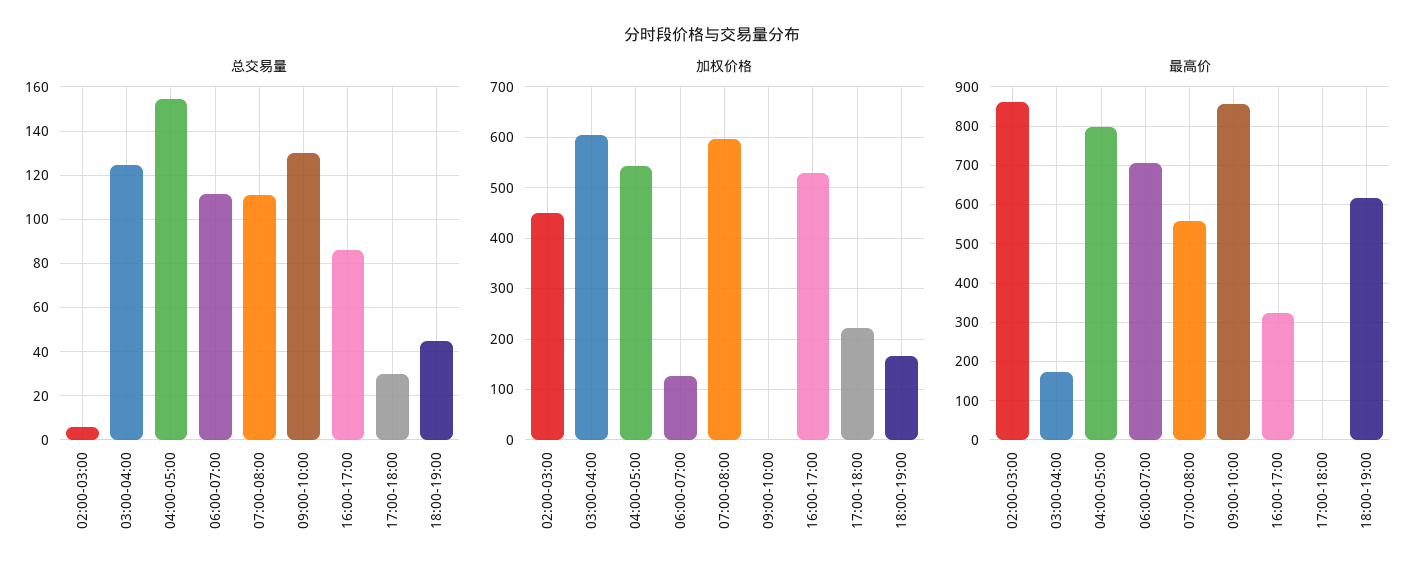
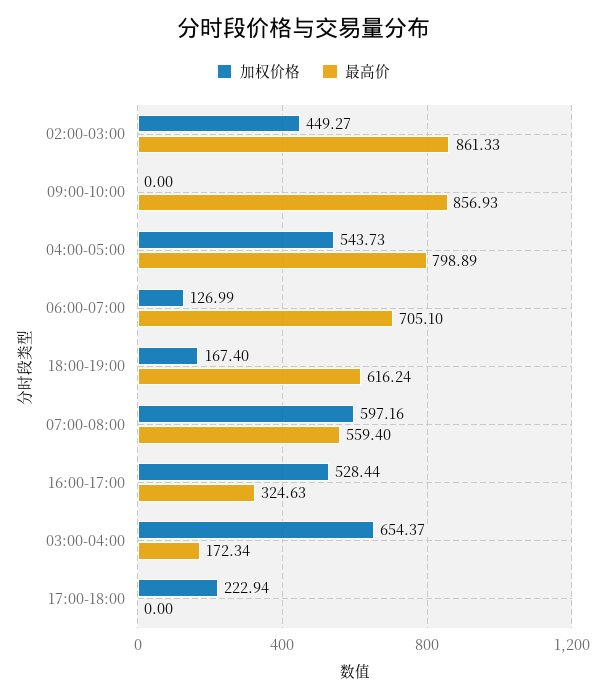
  {
-   "总交易量": {
-     "02:00-03:00": 5,
-     "03:00-04:00": 125,
-     "04:00-05:00": 155,
-     "06:00-07:00": 110,
-     "07:00-08:00": 110,
-     "09:00-10:00": 130,
-     "16:00-17:00": 85,
-     "17:00-18:00": 30,
-     "18:00-19:00": 45
-   },
    "加权价格": {
      "02:00-03:00": 449.27,
-     "03:00-04:00": 600,
+     "03:00-04:00": 654.37,
      "04:00-05:00": 543.73,
      "06:00-07:00": 126.99,
      "07:00-08:00": 597.16,
      "09:00-10:00": 0,
      "16:00-17:00": 528.44,
      "17:00-18:00": 222.94,
      "18:00-19:00": 167.4
    },
    "最高价": {
      "02:00-03:00": 861.33,
      "03:00-04:00": 172.34,
      "04:00-05:00": 798.89,
      "06:00-07:00": 705.1,
      "07:00-08:00": 559.4,
      "09:00-10:00": 856.93,
      "16:00-17:00": 324.63,
      "17:00-18:00": 0,
      "18:00-19:00": 616.24
    }
  }

